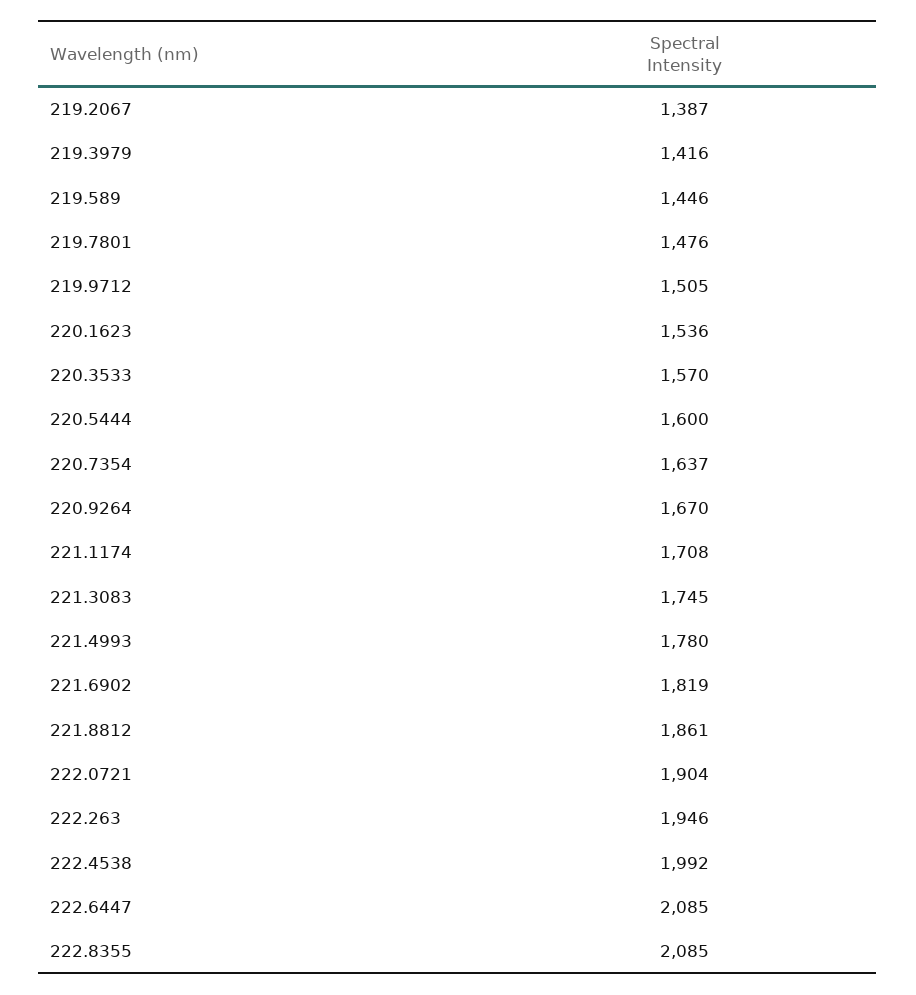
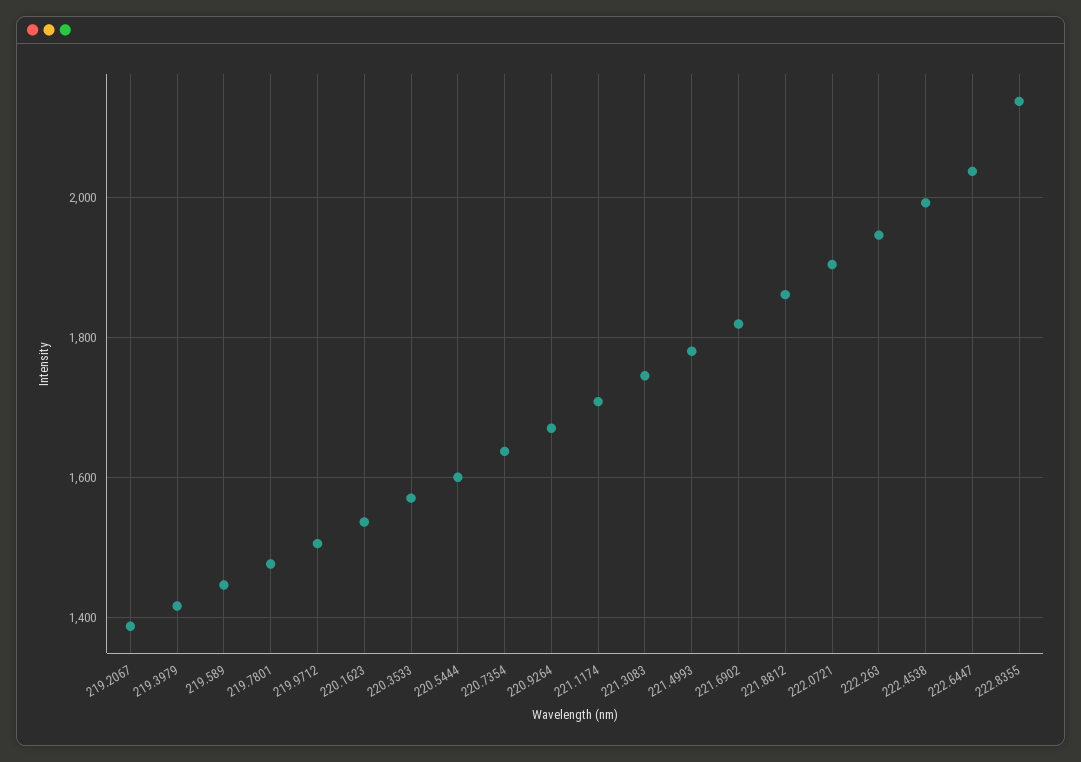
  {
    "219.2067": 1387,
    "219.3979": 1416,
    "219.589": 1446,
    "219.7801": 1476,
    "219.9712": 1505,
    "220.1623": 1536,
    "220.3533": 1570,
    "220.5444": 1600,
    "220.7354": 1637,
    "220.9264": 1670,
    "221.1174": 1708,
    "221.3083": 1745,
    "221.4993": 1780,
    "221.6902": 1819,
    "221.8812": 1861,
    "222.0721": 1904,
    "222.263": 1946,
    "222.4538": 1992,
-   "222.6447": 2085,
+   "222.6447": 2040,
-   "222.8355": 2085
+   "222.8355": 2140
  }

